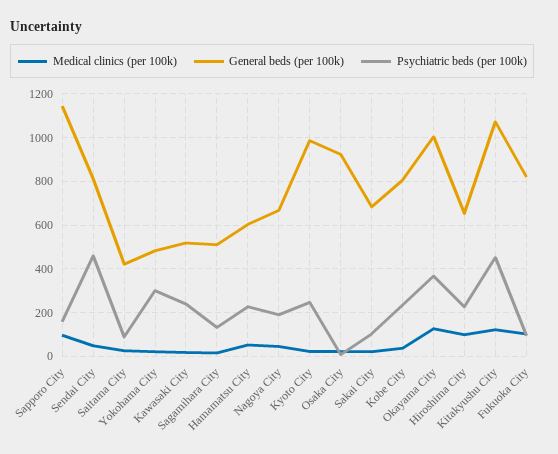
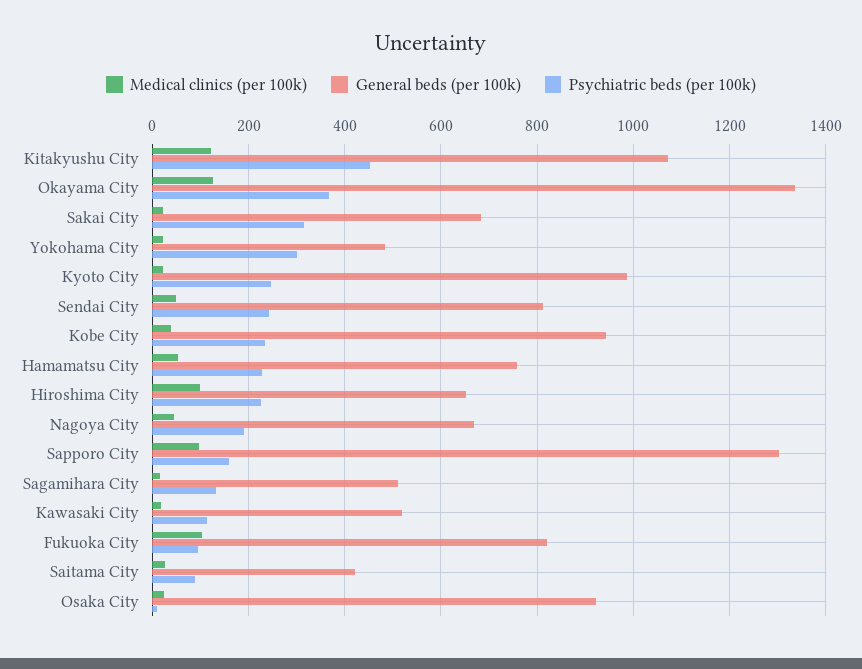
  {
    "Medical clinics (per 100k)": {
      "Sapporo City": 100,
      "Sendai City": 40,
      "Saitama City": 20,
      "Yokohama City": 20,
      "Kawasaki City": 20,
      "Sagamihara City": 20,
      "Hamamatsu City": 60,
      "Nagoya City": 40,
      "Kyoto City": 20,
      "Osaka City": 20,
      "Sakai City": 20,
      "Kobe City": 40,
      "Okayama City": 120,
      "Hiroshima City": 100,
      "Kitakyushu City": 120,
      "Fukuoka City": 100
    },
    "General beds (per 100k)": {
-     "Sapporo City": 1150,
+     "Sapporo City": 1300,
      "Sendai City": 820,
      "Saitama City": 420,
      "Yokohama City": 480,
      "Kawasaki City": 520,
      "Sagamihara City": 520,
-     "Hamamatsu City": 600,
+     "Hamamatsu City": 760,
      "Nagoya City": 660,
      "Kyoto City": 980,
      "Osaka City": 920,
      "Sakai City": 680,
-     "Kobe City": 800,
+     "Kobe City": 940,
-     "Okayama City": 1000,
+     "Okayama City": 1340,
      "Hiroshima City": 660,
      "Kitakyushu City": 1080,
      "Fukuoka City": 820
    },
    "Psychiatric beds (per 100k)": {
      "Sapporo City": 160,
-     "Sendai City": 450,
+     "Sendai City": 240,
      "Saitama City": 80,
      "Yokohama City": 300,
-     "Kawasaki City": 250,
+     "Kawasaki City": 120,
      "Sagamihara City": 140,
      "Hamamatsu City": 220,
      "Nagoya City": 200,
      "Kyoto City": 240,
      "Osaka City": 0,
-     "Sakai City": 100,
+     "Sakai City": 320,
      "Kobe City": 240,
      "Okayama City": 360,
      "Hiroshima City": 220,
      "Kitakyushu City": 460,
      "Fukuoka City": 100
    }
  }

